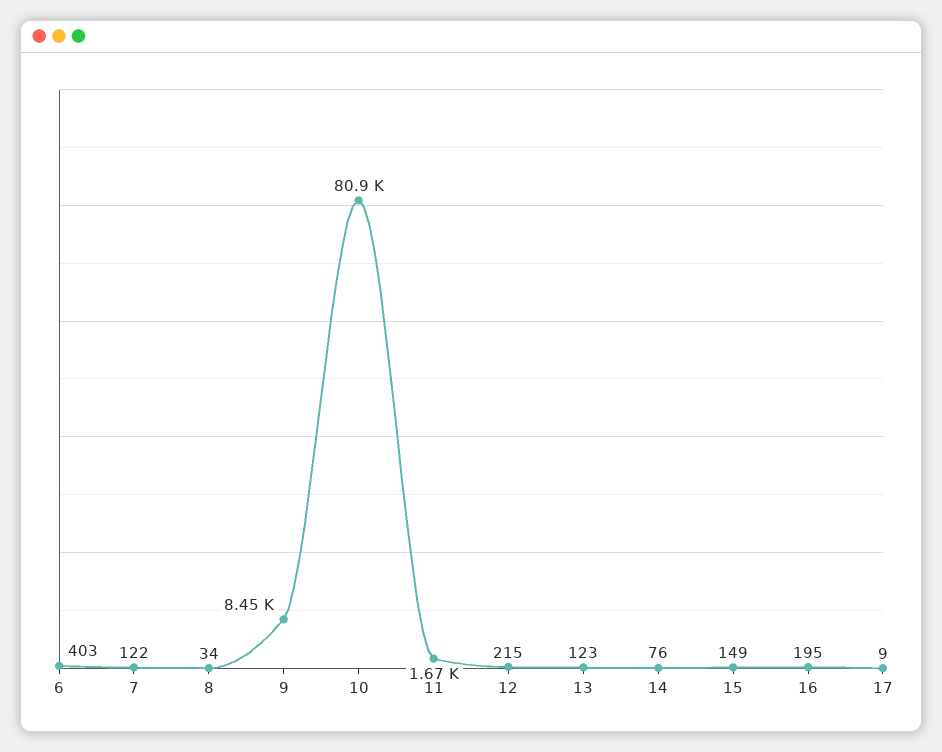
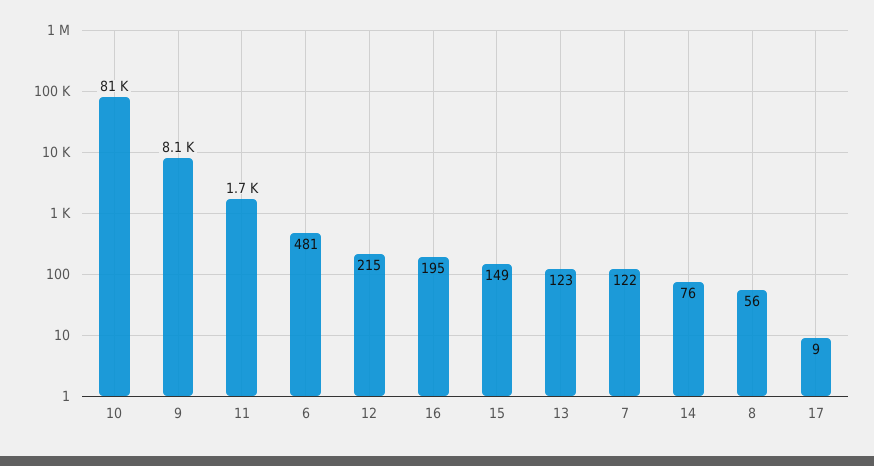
  {
-   "6": 403,
+   "6": 481,
    "7": 122,
-   "8": 34,
+   "8": 56,
-   "9": 8450,
+   "9": 8100,
    "10": 80900,
    "11": 1670,
    "12": 215,
    "13": 123,
    "14": 76,
    "15": 149,
    "16": 195,
    "17": 9
  }

